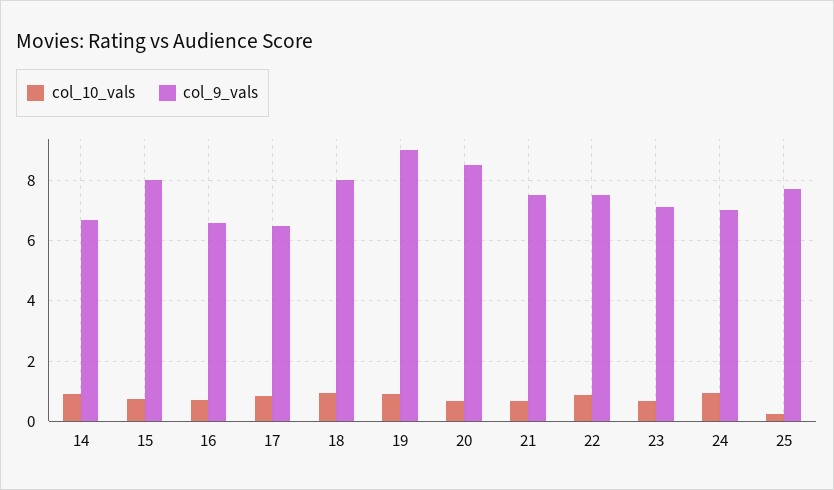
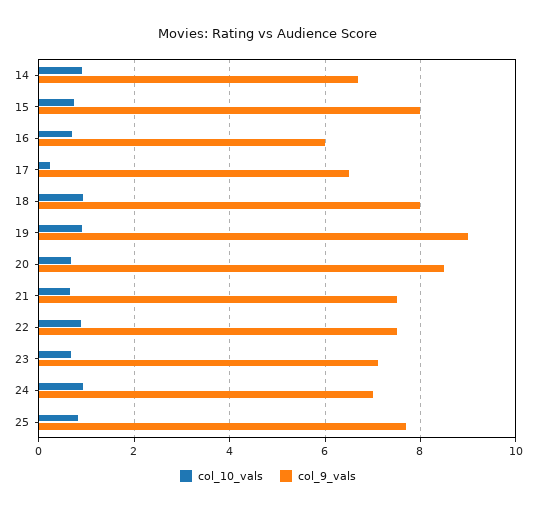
  {
    "col_10_vals": {
      "14": 1,
      "15": 0.8,
      "16": 0.8,
-     "17": 0.8,
+     "17": 0.2,
      "18": 1,
      "19": 1,
      "20": 0.6,
      "21": 0.6,
      "22": 0.8,
      "23": 0.6,
      "24": 1,
-     "25": 0.2
+     "25": 0.8
    },
    "col_9_vals": {
      "14": 6.8,
      "15": 8,
-     "16": 6.6,
+     "16": 6,
      "17": 6.6,
      "18": 8,
      "19": 9,
      "20": 8.6,
      "21": 7.6,
      "22": 7.6,
      "23": 7.2,
      "24": 7,
      "25": 7.8
    }
  }

